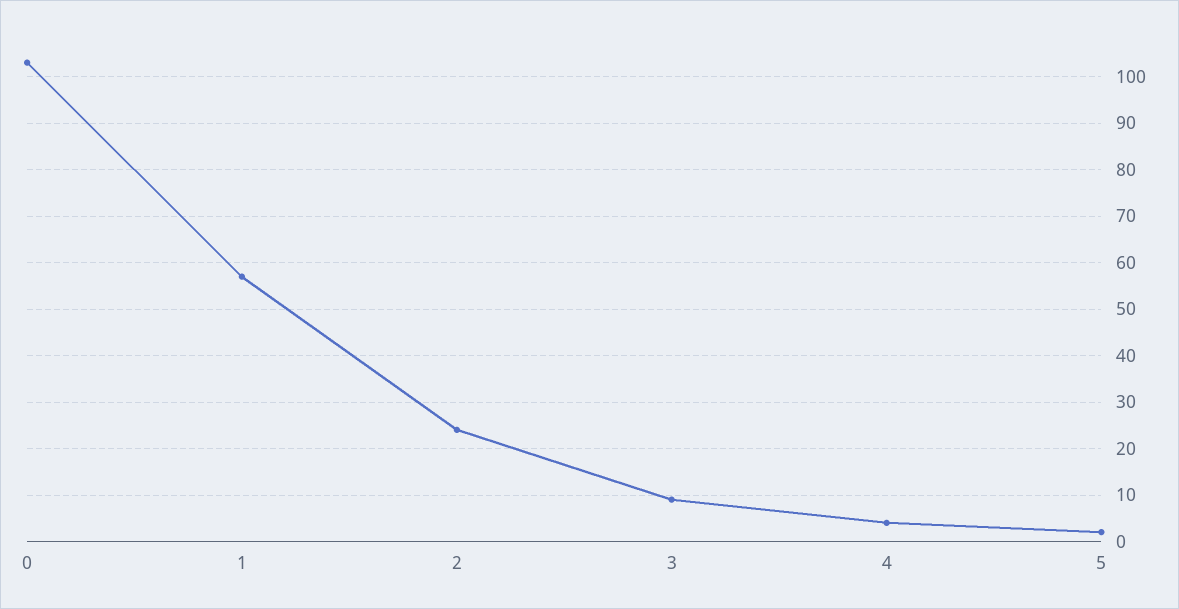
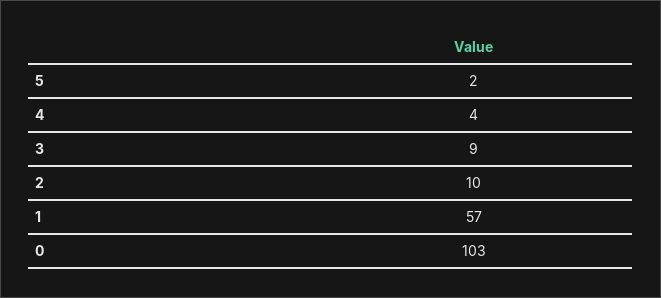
  {
    "0": 103,
    "1": 57,
-   "2": 25,
+   "2": 10,
    "3": 9,
    "4": 4,
    "5": 2
  }

